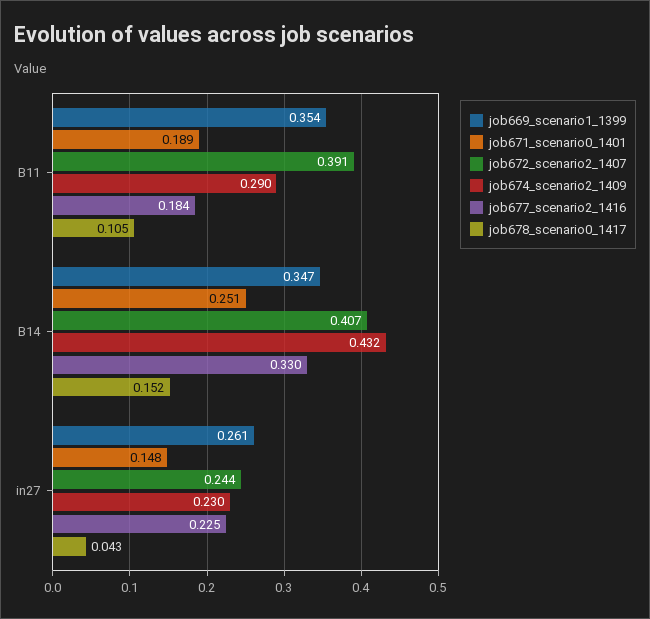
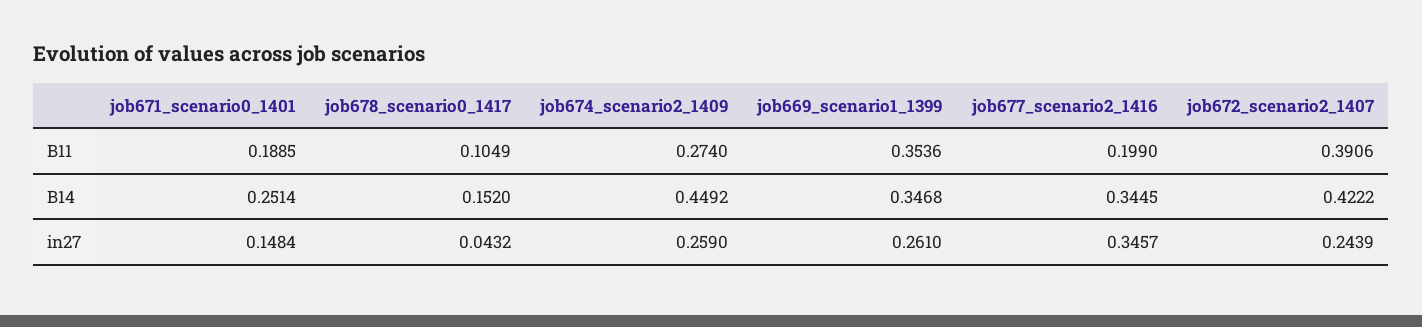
  {
    "job669_scenario1_1399": {
      "B11": 0.3536,
      "B14": 0.3468,
      "in27": 0.261
    },
    "job671_scenario0_1401": {
      "B11": 0.1885,
      "B14": 0.2514,
      "in27": 0.1484
    },
    "job672_scenario2_1407": {
      "B11": 0.3906,
-     "B14": 0.407,
+     "B14": 0.4222,
      "in27": 0.2439
    },
    "job674_scenario2_1409": {
-     "B11": 0.29,
+     "B11": 0.274,
-     "B14": 0.432,
+     "B14": 0.4492,
-     "in27": 0.23
+     "in27": 0.259
    },
    "job677_scenario2_1416": {
-     "B11": 0.184,
+     "B11": 0.199,
-     "B14": 0.33,
+     "B14": 0.3445,
-     "in27": 0.225
+     "in27": 0.3457
    },
    "job678_scenario0_1417": {
      "B11": 0.1049,
      "B14": 0.152,
      "in27": 0.0432
    }
  }

